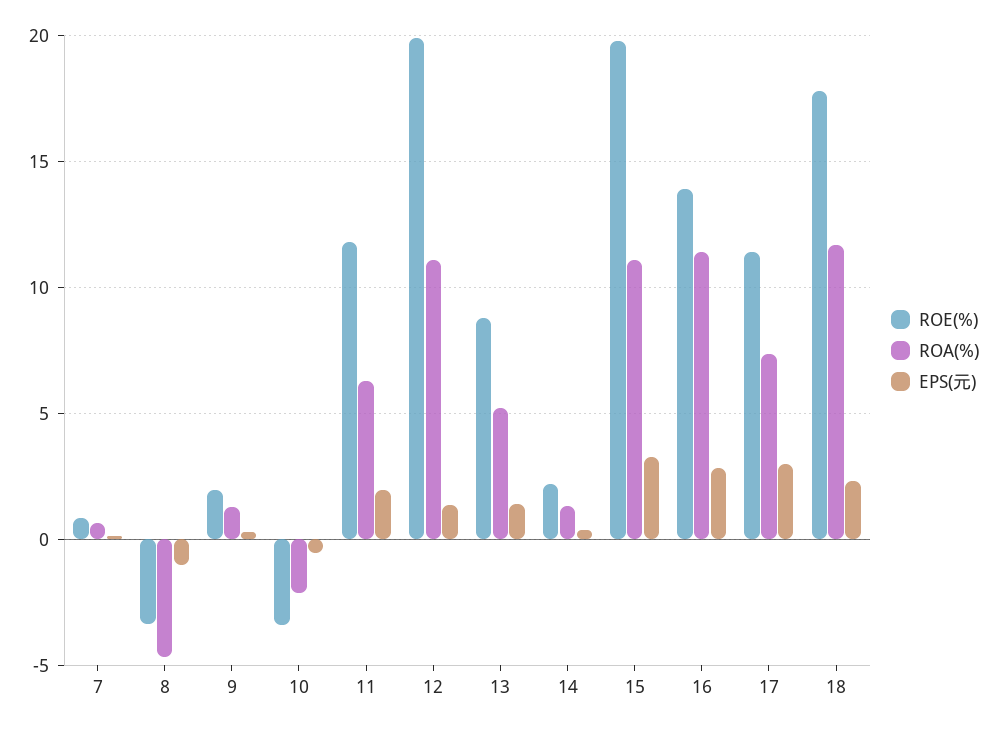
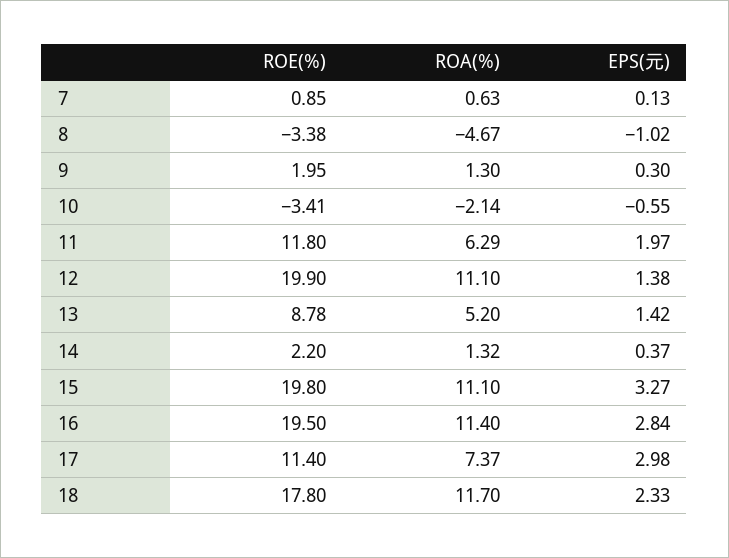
  {
    "ROE(%)": {
      "7": 0.85,
      "8": -3.38,
      "9": 1.95,
      "10": -3.41,
      "11": 11.8,
      "12": 19.9,
      "13": 8.78,
      "14": 2.2,
      "15": 19.8,
-     "16": 14,
+     "16": 19.5,
      "17": 11.4,
      "18": 17.8
    },
    "ROA(%)": {
      "7": 0.63,
      "8": -4.67,
      "9": 1.3,
      "10": -2.14,
      "11": 6.29,
      "12": 11.1,
      "13": 5.2,
      "14": 1.32,
      "15": 11.1,
      "16": 11.4,
      "17": 7.37,
      "18": 11.7
    },
    "EPS(元)": {
      "7": 0.13,
      "8": -1.02,
      "9": 0.3,
      "10": -0.55,
      "11": 1.97,
      "12": 1.38,
      "13": 1.42,
      "14": 0.37,
      "15": 3.27,
      "16": 2.84,
      "17": 2.98,
      "18": 2.33
    }
  }

